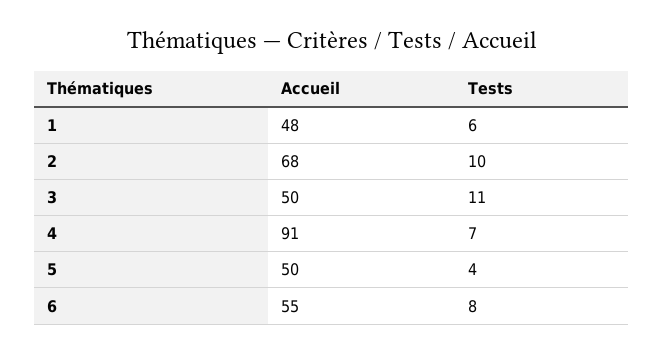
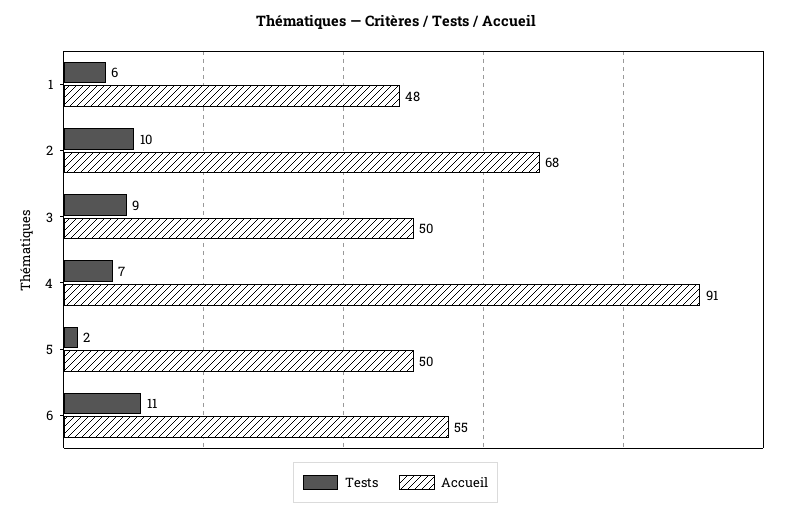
  {
    "Accueil": {
      "1": 48,
      "2": 68,
      "3": 50,
      "4": 91,
      "5": 50,
      "6": 55
    },
    "Tests": {
      "1": 6,
      "2": 10,
-     "3": 11,
+     "3": 9,
      "4": 7,
-     "5": 4,
+     "5": 2,
-     "6": 8
+     "6": 11
    }
  }

